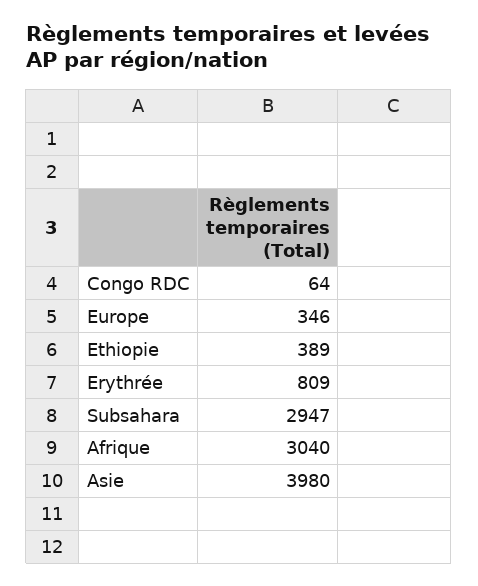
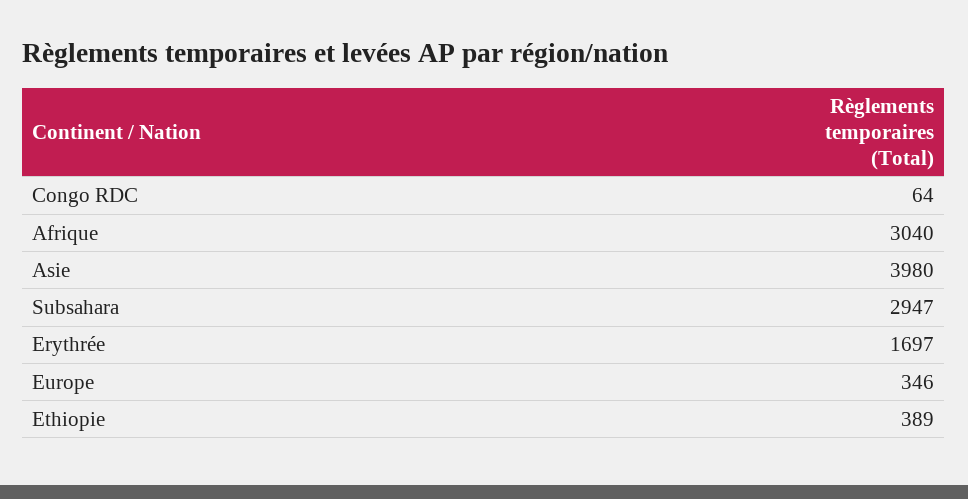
  {
    "Congo RDC": 64,
    "Europe": 346,
    "Ethiopie": 389,
-   "Erythrée": 809,
+   "Erythrée": 1697,
    "Subsahara": 2947,
    "Afrique": 3040,
    "Asie": 3980
  }

